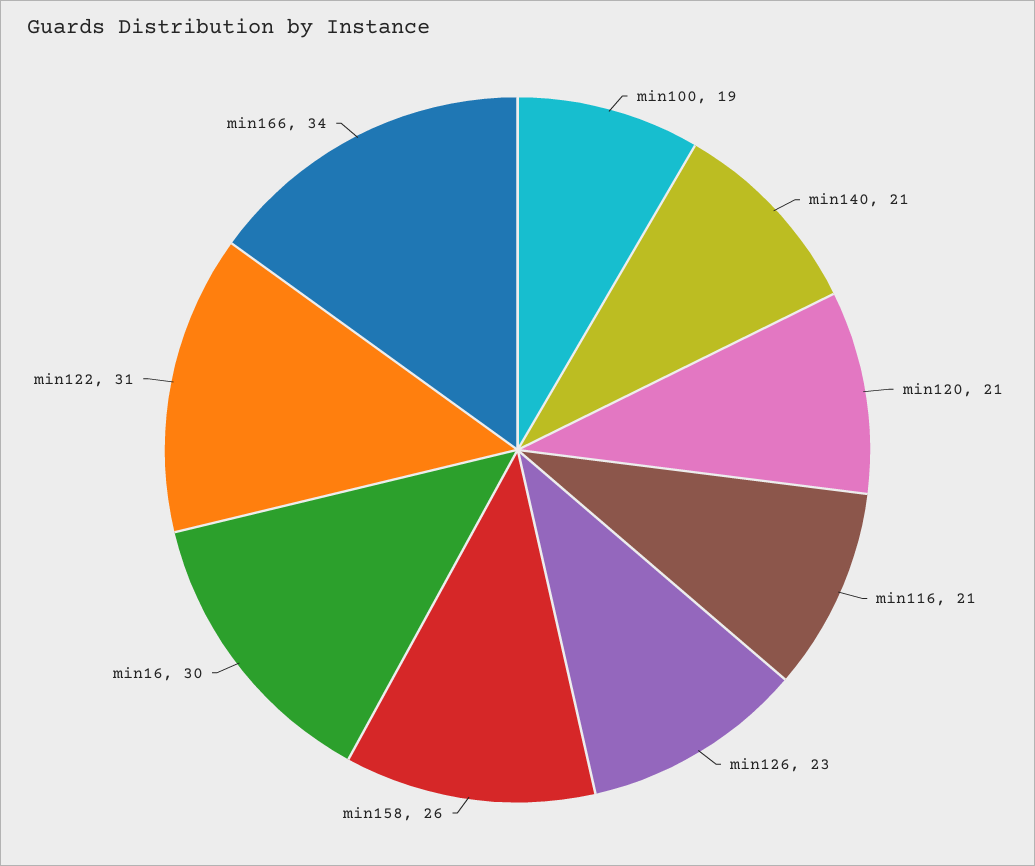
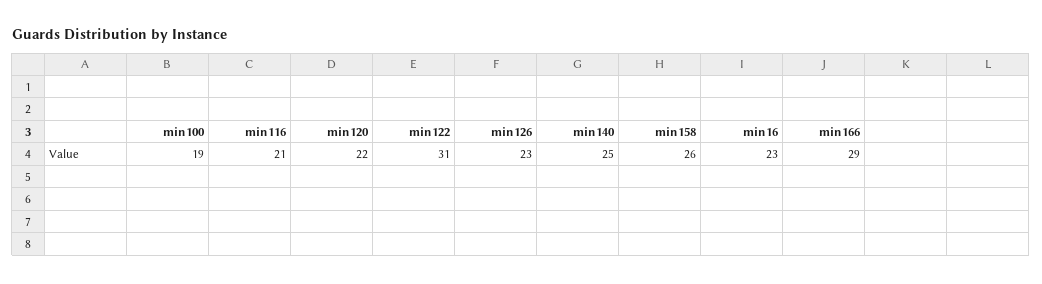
  {
    "min100": 19,
-   "min140": 21,
+   "min140": 25,
-   "min120": 21,
+   "min120": 22,
    "min116": 21,
    "min126": 23,
    "min158": 26,
-   "min16": 30,
+   "min16": 23,
    "min122": 31,
-   "min166": 34
+   "min166": 29
  }

